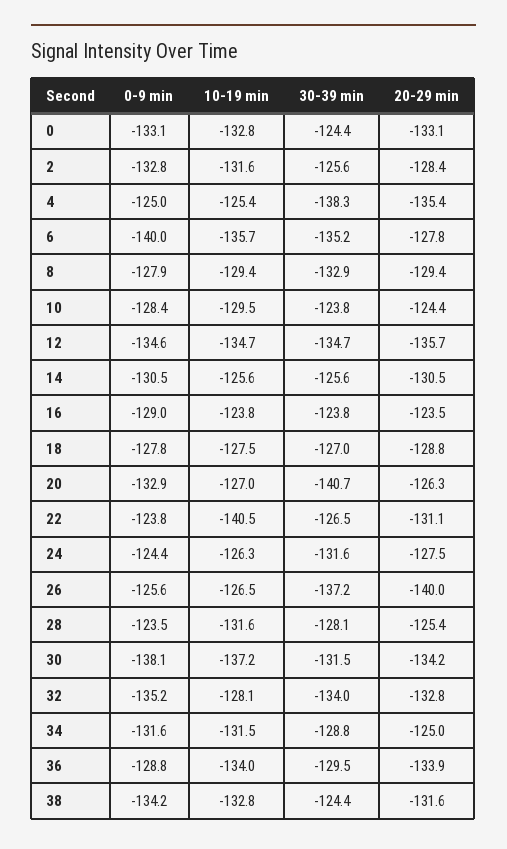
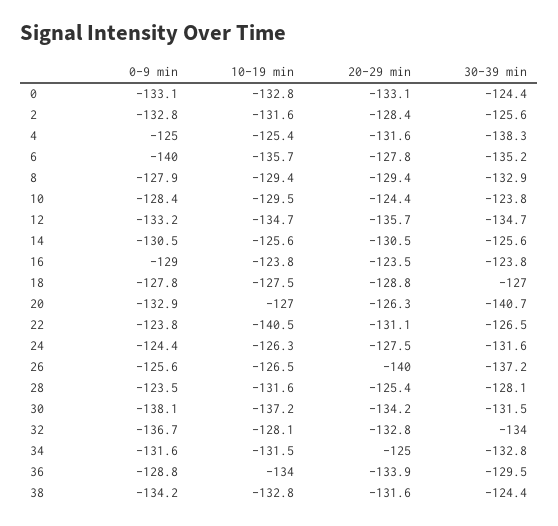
  {
    "0-9 min": {
      "0": -133.1,
      "2": -132.8,
      "4": -125,
      "6": -140,
      "8": -127.9,
      "10": -128.4,
-     "12": -134.6,
+     "12": -133.2,
      "14": -130.5,
      "16": -129,
      "18": -127.8,
      "20": -132.9,
      "22": -123.8,
      "24": -124.4,
      "26": -125.6,
      "28": -123.5,
      "30": -138.1,
-     "32": -135.2,
+     "32": -136.7,
      "34": -131.6,
      "36": -128.8,
      "38": -134.2
    },
    "10-19 min": {
      "0": -132.8,
      "2": -131.6,
      "4": -125.4,
      "6": -135.7,
      "8": -129.4,
      "10": -129.5,
      "12": -134.7,
      "14": -125.6,
      "16": -123.8,
      "18": -127.5,
      "20": -127,
      "22": -140.5,
      "24": -126.3,
      "26": -126.5,
      "28": -131.6,
      "30": -137.2,
      "32": -128.1,
      "34": -131.5,
      "36": -134,
      "38": -132.8
    },
    "30-39 min": {
      "0": -124.4,
      "2": -125.6,
      "4": -138.3,
      "6": -135.2,
      "8": -132.9,
      "10": -123.8,
      "12": -134.7,
      "14": -125.6,
      "16": -123.8,
      "18": -127,
      "20": -140.7,
      "22": -126.5,
      "24": -131.6,
      "26": -137.2,
      "28": -128.1,
      "30": -131.5,
      "32": -134,
-     "34": -128.8,
+     "34": -132.8,
      "36": -129.5,
      "38": -124.4
    },
    "20-29 min": {
      "0": -133.1,
      "2": -128.4,
-     "4": -135.4,
+     "4": -131.6,
      "6": -127.8,
      "8": -129.4,
      "10": -124.4,
      "12": -135.7,
      "14": -130.5,
      "16": -123.5,
      "18": -128.8,
      "20": -126.3,
      "22": -131.1,
      "24": -127.5,
      "26": -140,
      "28": -125.4,
      "30": -134.2,
      "32": -132.8,
      "34": -125,
      "36": -133.9,
      "38": -131.6
    }
  }

